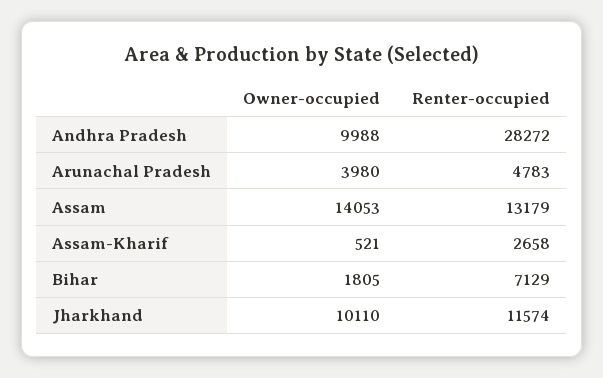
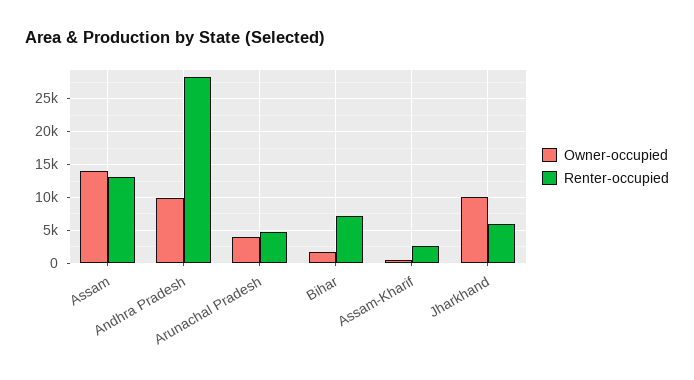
  {
    "Owner-occupied": {
      "Andhra Pradesh": 9988,
      "Arunachal Pradesh": 3980,
      "Assam": 14053,
      "Assam-Kharif": 521,
      "Bihar": 1805,
      "Jharkhand": 10110
    },
    "Renter-occupied": {
      "Andhra Pradesh": 28272,
      "Arunachal Pradesh": 4783,
      "Assam": 13179,
      "Assam-Kharif": 2658,
      "Bihar": 7129,
-     "Jharkhand": 11574
+     "Jharkhand": 6000
    }
  }

